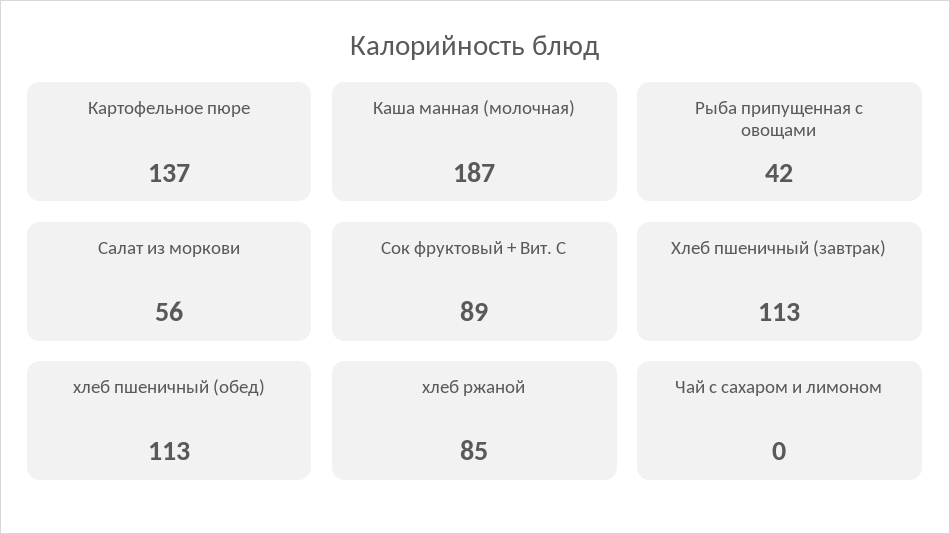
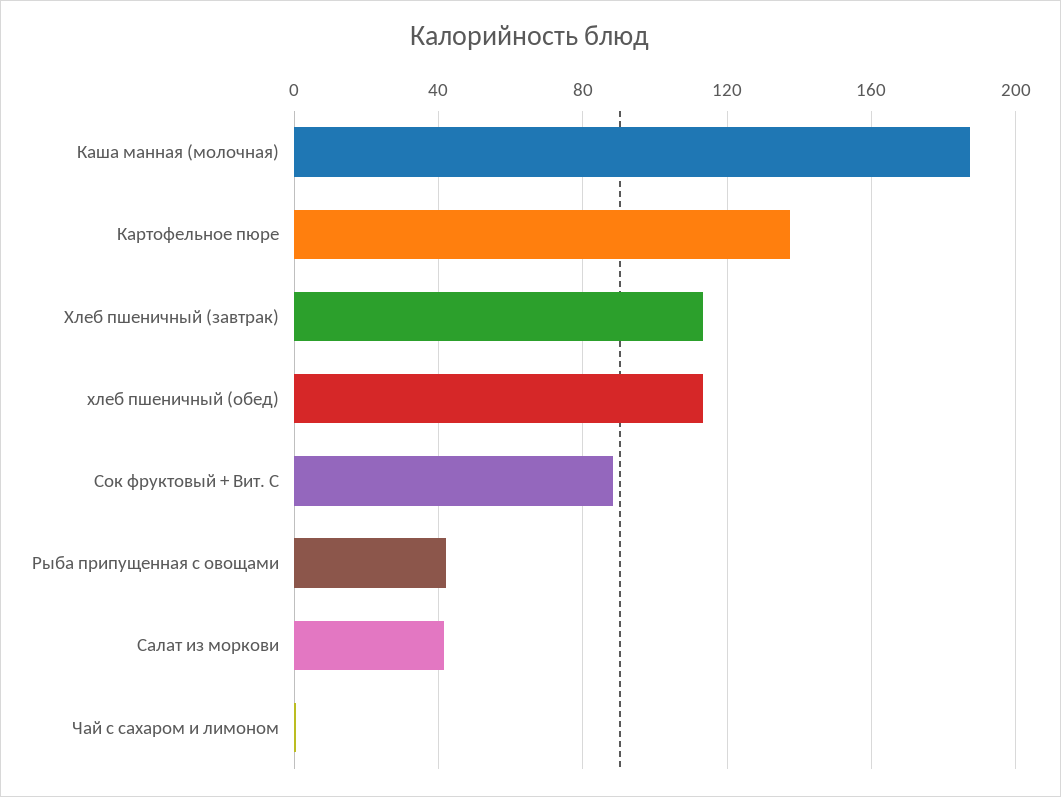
  {
    "Картофельное пюре": 137,
    "Каша манная (молочная)": 187,
    "Рыба припущенная с овощами": 42,
-   "Салат из моркови": 56,
+   "Салат из моркови": 40,
    "Сок фруктовый + Вит. С": 89,
    "Хлеб пшеничный (завтрак)": 113,
    "хлеб пшеничный (обед)": 113,
-   "хлеб ржаной": 85,
    "Чай с сахаром и лимоном": 0
  }

